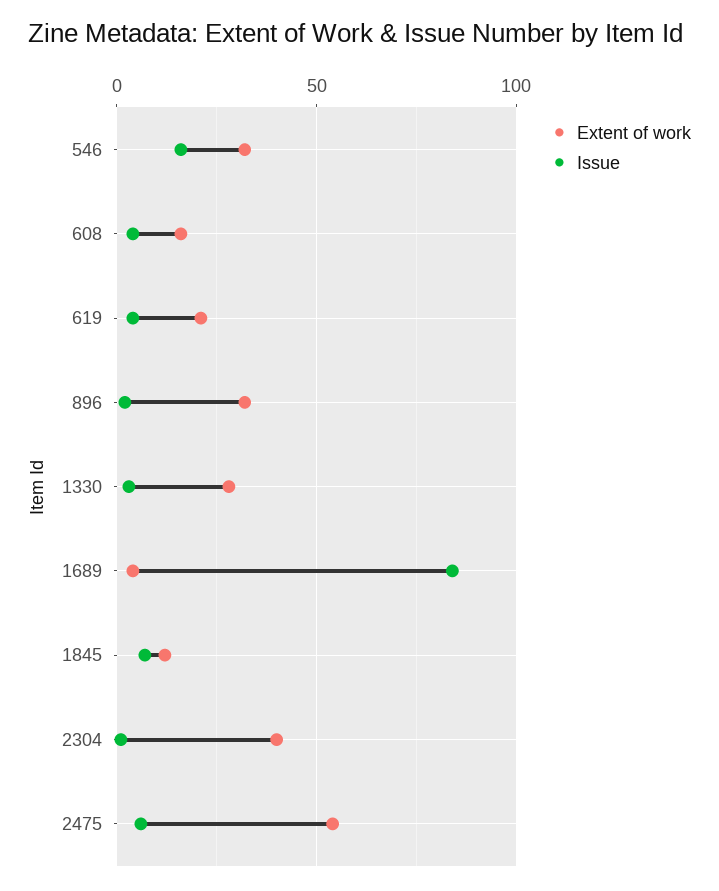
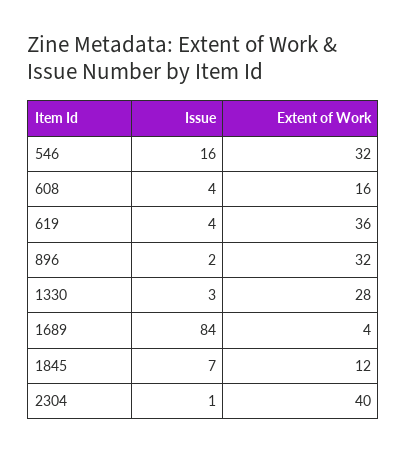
  {
    "Extent of work": {
      "546": 32,
      "608": 16,
-     "619": 20,
+     "619": 36,
      "896": 32,
      "1330": 28,
      "1689": 4,
      "1845": 12,
-     "2304": 40,
+     "2304": 40
-     "2475": 55
    },
    "Issue": {
      "546": 16,
      "608": 4,
      "619": 4,
      "896": 2,
      "1330": 3,
      "1689": 84,
      "1845": 7,
-     "2304": 1,
+     "2304": 1
-     "2475": 5
    }
  }

